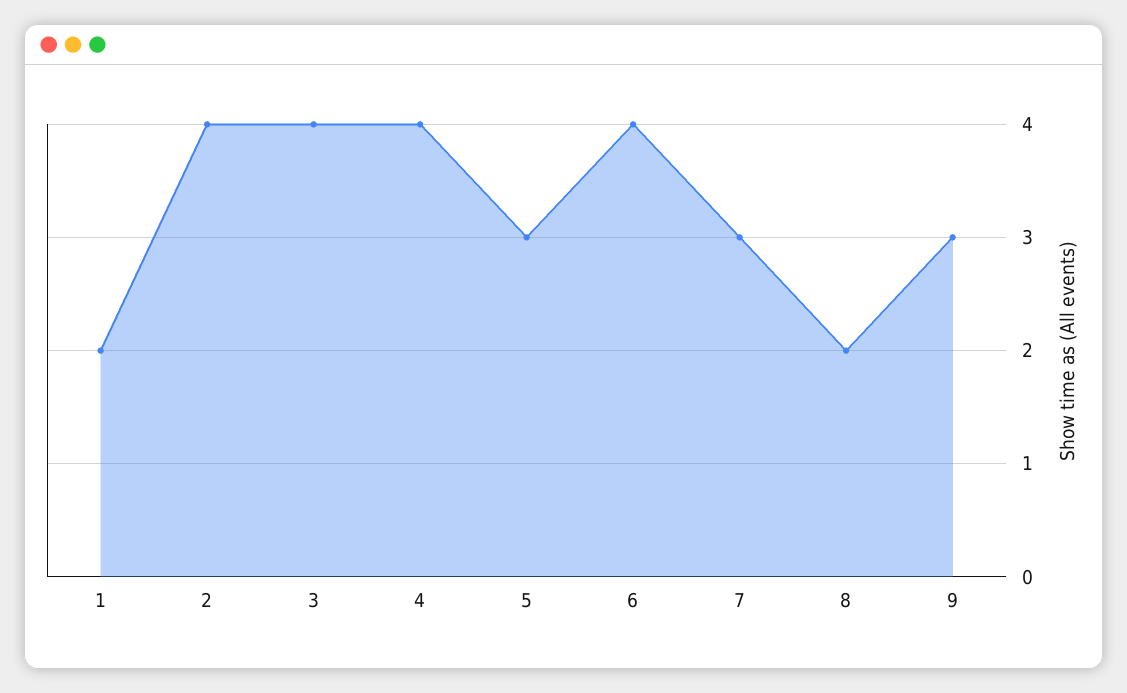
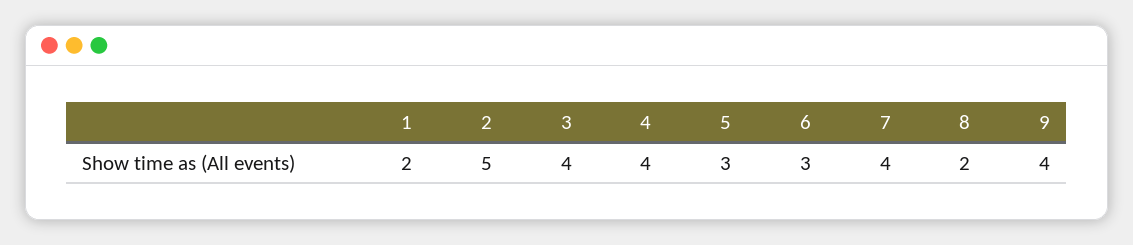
  {
    "1": 2,
-   "2": 4,
+   "2": 5,
    "3": 4,
    "4": 4,
    "5": 3,
-   "6": 4,
+   "6": 3,
-   "7": 3,
+   "7": 4,
    "8": 2,
-   "9": 3
+   "9": 4
  }

